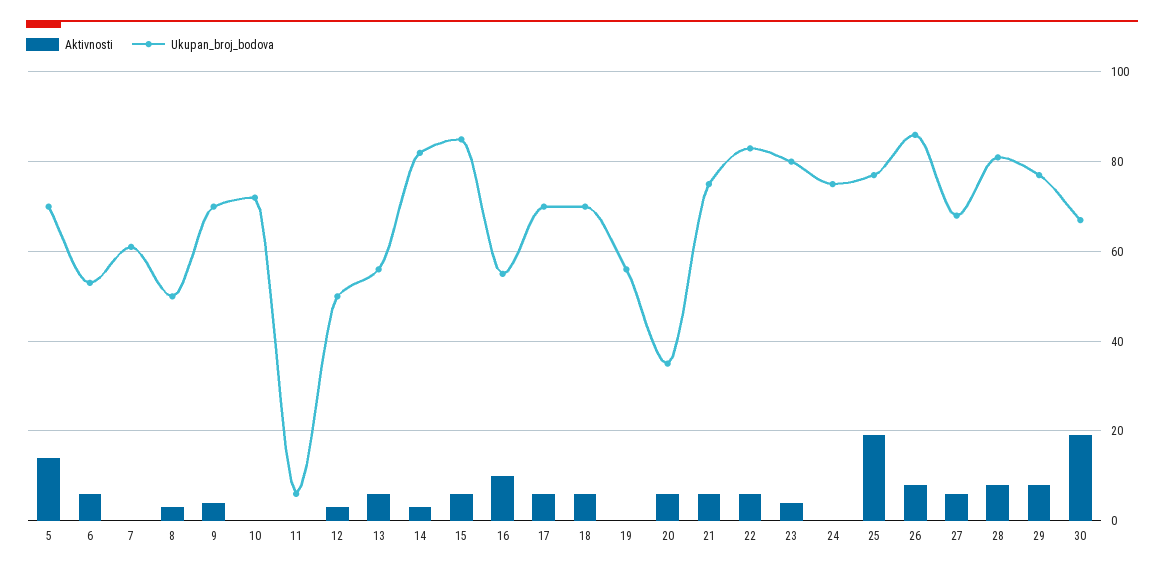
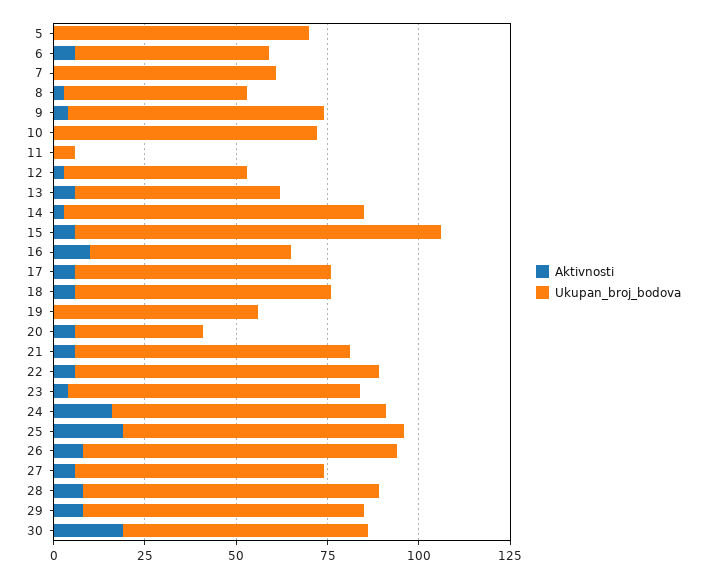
  {
    "Aktivnosti": {
-     "5": 15,
+     "5": 0,
      "6": 5,
      "7": 0,
      "8": 5,
      "9": 5,
      "10": 0,
      "11": 0,
      "12": 5,
      "13": 5,
      "14": 5,
      "15": 5,
      "16": 10,
      "17": 5,
      "18": 5,
      "19": 0,
      "20": 5,
      "21": 5,
      "22": 5,
      "23": 5,
-     "24": 0,
+     "24": 15,
      "25": 20,
      "26": 10,
      "27": 5,
      "28": 10,
      "29": 10,
      "30": 20
    },
    "Ukupan_broj_bodova": {
      "5": 70,
      "6": 55,
      "7": 60,
      "8": 50,
      "9": 70,
      "10": 70,
      "11": 5,
      "12": 50,
      "13": 55,
      "14": 80,
-     "15": 85,
+     "15": 100,
      "16": 55,
      "17": 70,
      "18": 70,
      "19": 55,
      "20": 35,
      "21": 75,
      "22": 85,
      "23": 80,
      "24": 75,
      "25": 75,
      "26": 85,
      "27": 70,
      "28": 80,
      "29": 75,
      "30": 65
    }
  }

